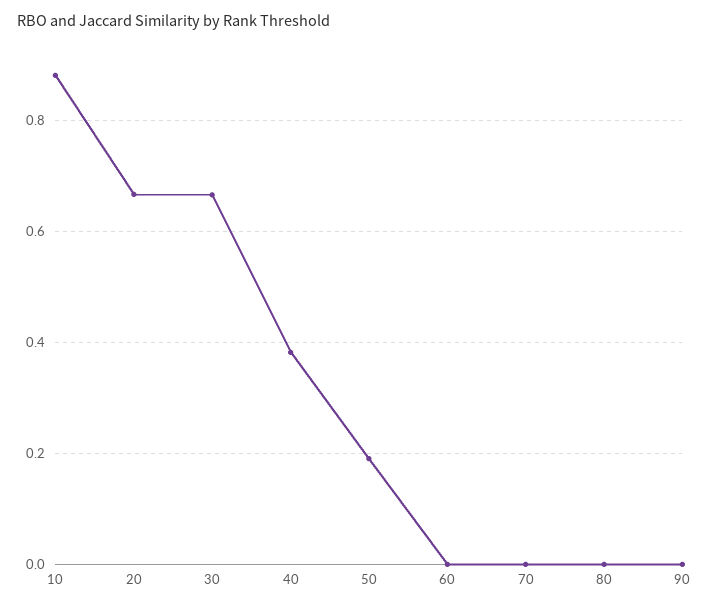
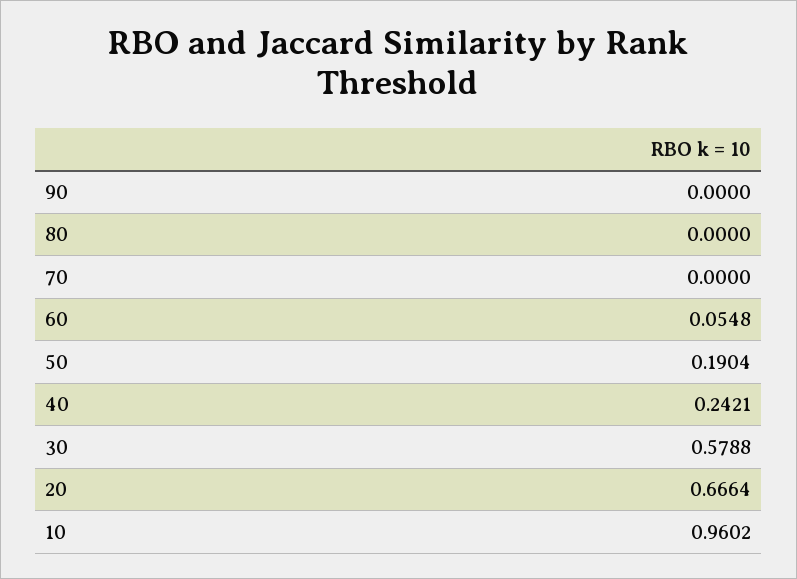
  {
-   "10": 0.88,
+   "10": 0.9602,
    "20": 0.6664,
-   "30": 0.66,
+   "30": 0.5788,
-   "40": 0.38,
+   "40": 0.2421,
    "50": 0.1904,
-   "60": 0,
+   "60": 0.0548,
    "70": 0,
    "80": 0,
    "90": 0
  }

